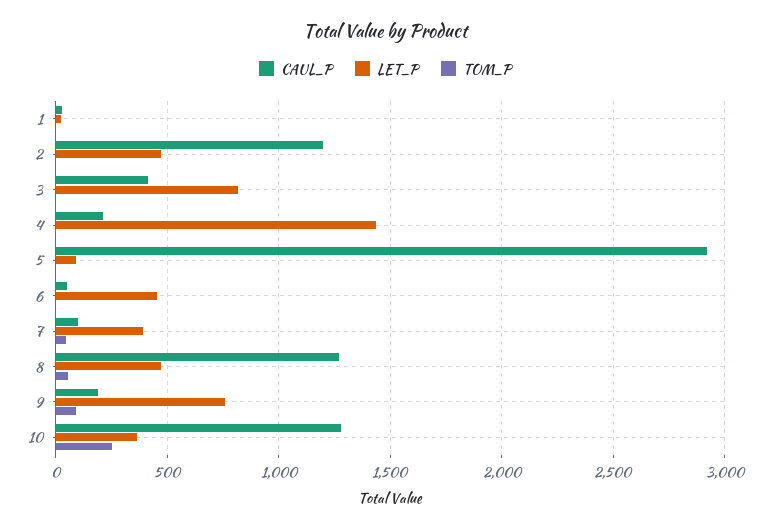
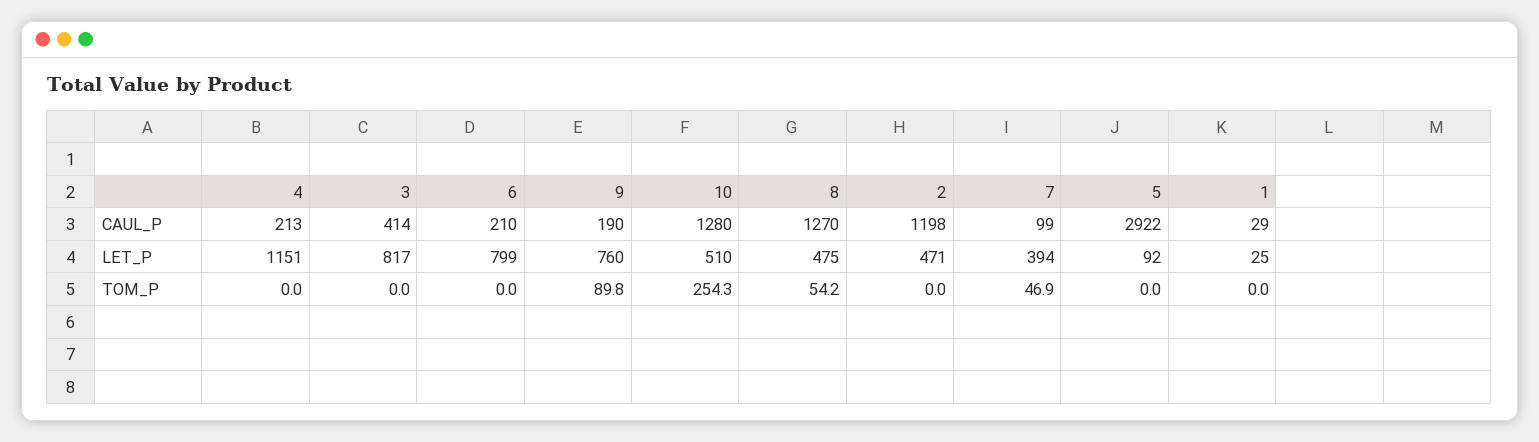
  {
    "CAUL_P": {
      "1": 29,
      "2": 1198,
      "3": 414,
      "4": 213,
      "5": 2922,
-     "6": 50,
+     "6": 210,
      "7": 99,
      "8": 1270,
      "9": 190,
      "10": 1280
    },
    "LET_P": {
      "1": 25,
      "2": 471,
      "3": 817,
-     "4": 1450,
+     "4": 1151,
      "5": 92,
-     "6": 450,
+     "6": 799,
      "7": 394,
      "8": 475,
      "9": 760,
-     "10": 350
+     "10": 510
    },
    "TOM_P": {
      "1": 0,
      "2": 0,
      "3": 0,
      "4": 0,
      "5": 0,
      "6": 0,
      "7": 46.9,
      "8": 54.2,
      "9": 89.8,
      "10": 254.3
    }
  }

